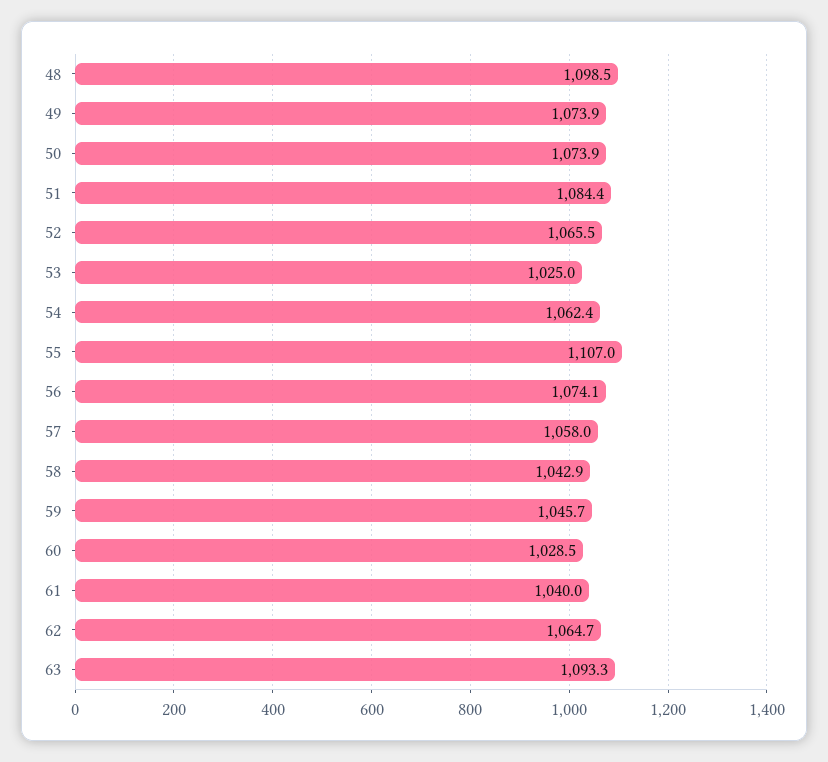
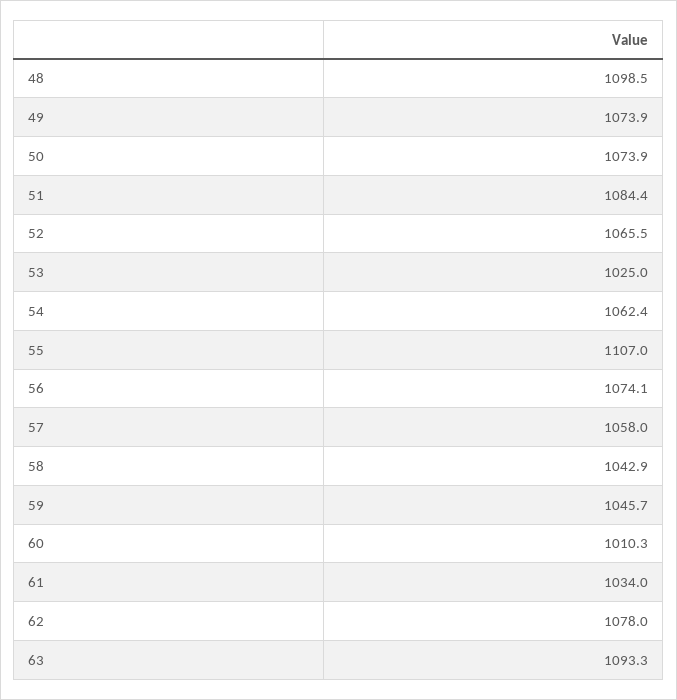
  {
    "48": 1098.5,
    "49": 1073.9,
    "50": 1073.9,
    "51": 1084.4,
    "52": 1065.5,
    "53": 1025,
    "54": 1062.4,
    "55": 1107,
    "56": 1074.1,
    "57": 1058,
    "58": 1042.9,
    "59": 1045.7,
-   "60": 1028.5,
+   "60": 1010.3,
-   "61": 1040,
+   "61": 1034,
-   "62": 1064.7,
+   "62": 1078,
    "63": 1093.3
  }

